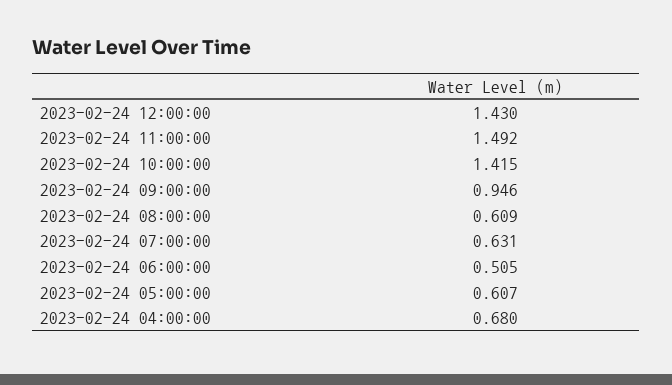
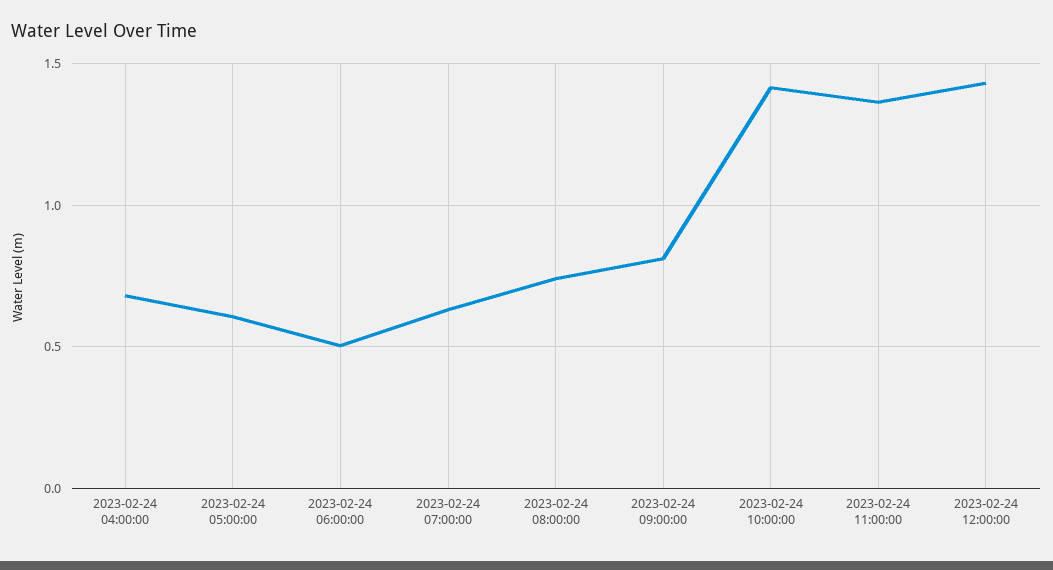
  {
    "2023-02-24 12:00:00": 1.43,
-   "2023-02-24 11:00:00": 1.492,
+   "2023-02-24 11:00:00": 1.35,
    "2023-02-24 10:00:00": 1.415,
-   "2023-02-24 09:00:00": 0.946,
+   "2023-02-24 09:00:00": 0.8,
-   "2023-02-24 08:00:00": 0.609,
+   "2023-02-24 08:00:00": 0.75,
    "2023-02-24 07:00:00": 0.631,
    "2023-02-24 06:00:00": 0.505,
    "2023-02-24 05:00:00": 0.607,
    "2023-02-24 04:00:00": 0.68
  }

